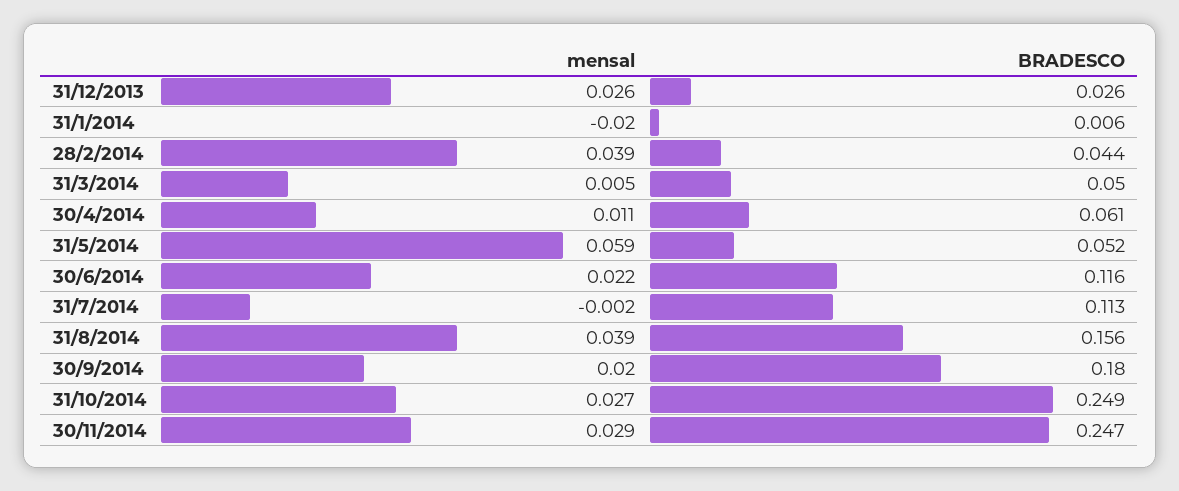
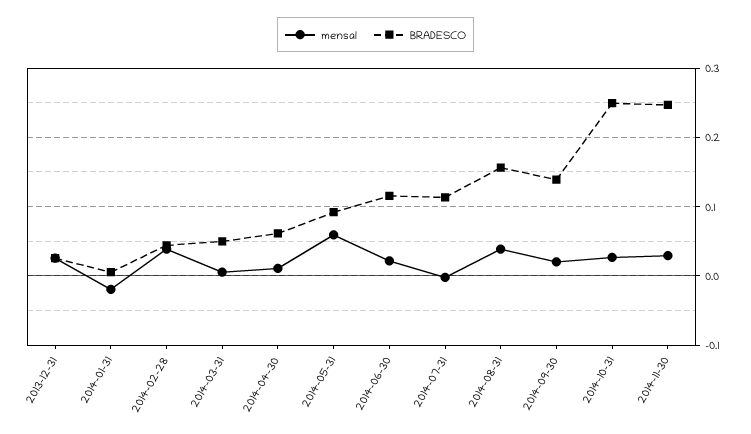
  {
    "mensal": {
      "31/12/2013": 0.026,
      "31/1/2014": -0.02,
      "28/2/2014": 0.039,
      "31/3/2014": 0.005,
      "30/4/2014": 0.011,
      "31/5/2014": 0.059,
      "30/6/2014": 0.022,
      "31/7/2014": -0.002,
      "31/8/2014": 0.039,
      "30/9/2014": 0.02,
      "31/10/2014": 0.027,
      "30/11/2014": 0.029
    },
    "BRADESCO": {
      "31/12/2013": 0.026,
      "31/1/2014": 0.006,
      "28/2/2014": 0.044,
      "31/3/2014": 0.05,
      "30/4/2014": 0.061,
-     "31/5/2014": 0.052,
+     "31/5/2014": 0.09,
      "30/6/2014": 0.116,
      "31/7/2014": 0.113,
      "31/8/2014": 0.156,
-     "30/9/2014": 0.18,
+     "30/9/2014": 0.14,
      "31/10/2014": 0.249,
      "30/11/2014": 0.247
    }
  }

